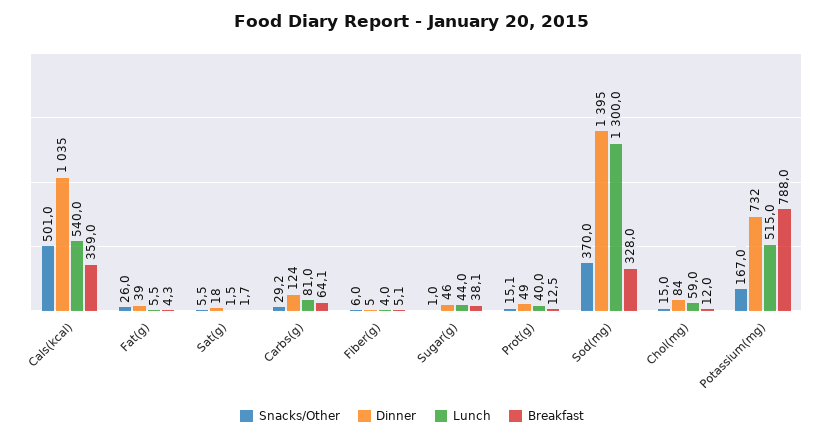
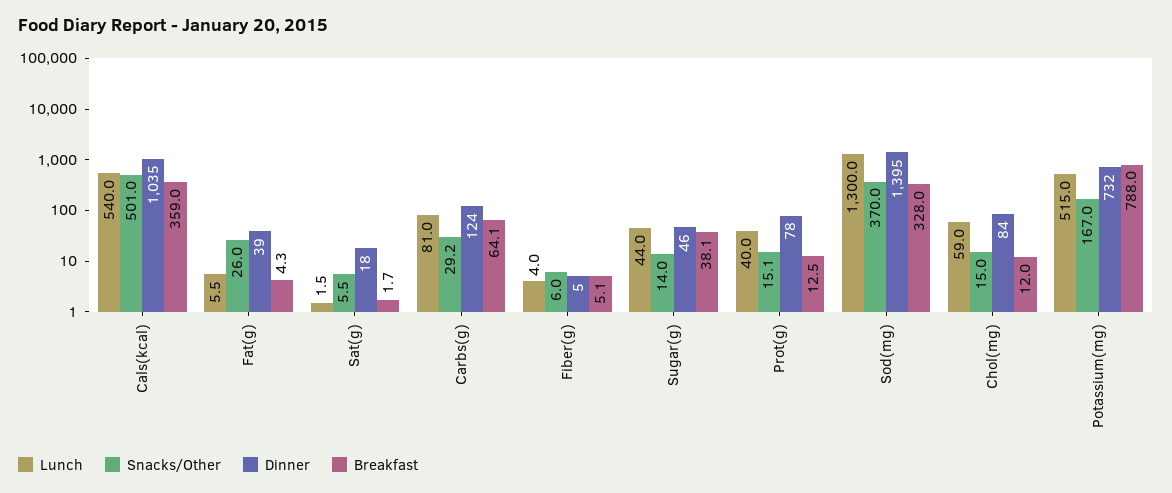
  {
    "Snacks/Other": {
      "Cals(kcal)": 501,
      "Fat(g)": 26,
      "Sat(g)": 5.5,
      "Carbs(g)": 29.2,
      "Fiber(g)": 6,
-     "Sugar(g)": 1,
+     "Sugar(g)": 14,
      "Prot(g)": 15.1,
      "Sod(mg)": 370,
      "Chol(mg)": 15,
      "Potassium(mg)": 167
    },
    "Dinner": {
      "Cals(kcal)": 1035,
      "Fat(g)": 39,
      "Sat(g)": 18,
      "Carbs(g)": 124,
      "Fiber(g)": 5,
      "Sugar(g)": 46,
-     "Prot(g)": 49,
+     "Prot(g)": 78,
      "Sod(mg)": 1395,
      "Chol(mg)": 84,
      "Potassium(mg)": 732
    },
    "Lunch": {
      "Cals(kcal)": 540,
      "Fat(g)": 5.5,
      "Sat(g)": 1.5,
      "Carbs(g)": 81,
      "Fiber(g)": 4,
      "Sugar(g)": 44,
      "Prot(g)": 40,
      "Sod(mg)": 1300,
      "Chol(mg)": 59,
      "Potassium(mg)": 515
    },
    "Breakfast": {
      "Cals(kcal)": 359,
      "Fat(g)": 4.3,
      "Sat(g)": 1.7,
      "Carbs(g)": 64.1,
      "Fiber(g)": 5.1,
      "Sugar(g)": 38.1,
      "Prot(g)": 12.5,
      "Sod(mg)": 328,
      "Chol(mg)": 12,
      "Potassium(mg)": 788
    }
  }

